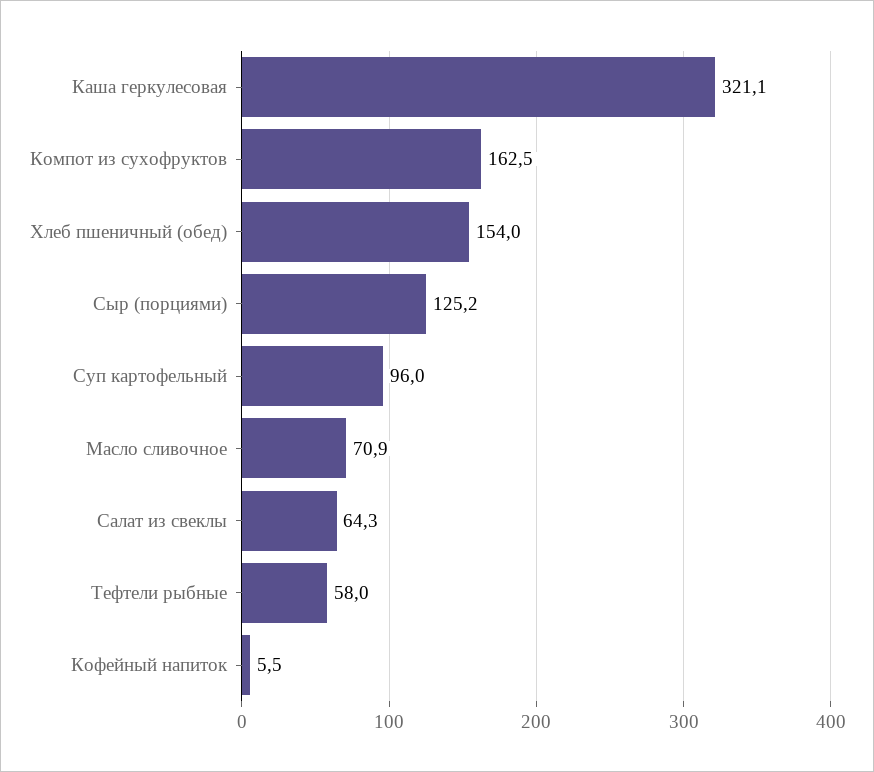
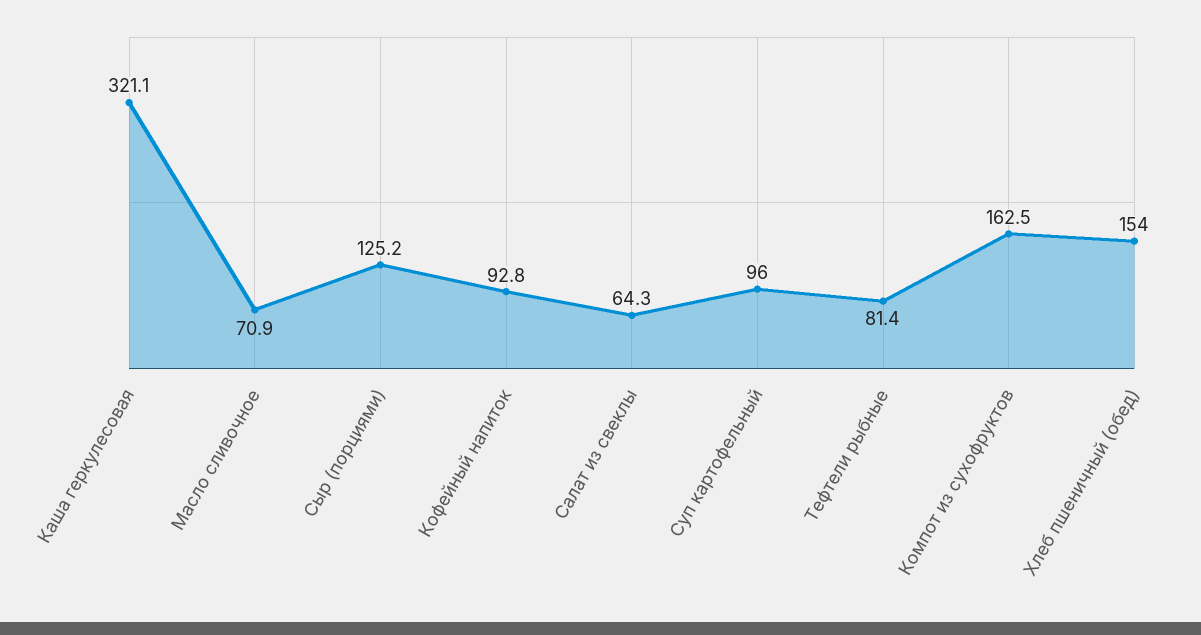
  {
    "Каша геркулесовая": 321.1,
    "Компот из сухофруктов": 162.5,
    "Хлеб пшеничный (обед)": 154,
    "Сыр (порциями)": 125.2,
    "Суп картофельный": 96,
    "Масло сливочное": 70.9,
    "Салат из свеклы": 64.3,
-   "Тефтели рыбные": 58,
+   "Тефтели рыбные": 81.4,
-   "Кофейный напиток": 5.5
+   "Кофейный напиток": 92.8
  }

